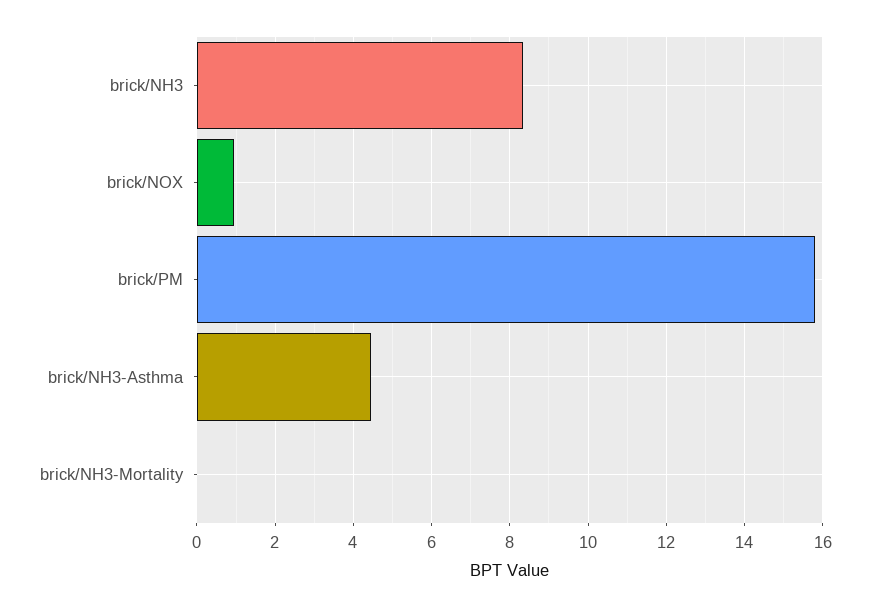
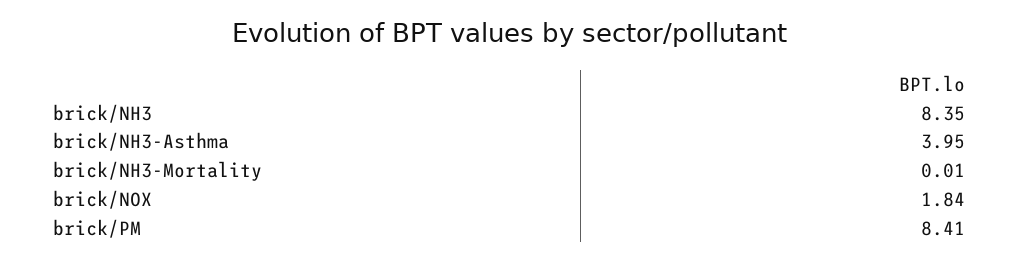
  {
    "brick/NH3": 8.35,
-   "brick/NOX": 1,
+   "brick/NOX": 1.84,
-   "brick/PM": 15.8,
+   "brick/PM": 8.41,
-   "brick/NH3-Asthma": 4.4,
+   "brick/NH3-Asthma": 3.95,
    "brick/NH3-Mortality": 0.01
  }

